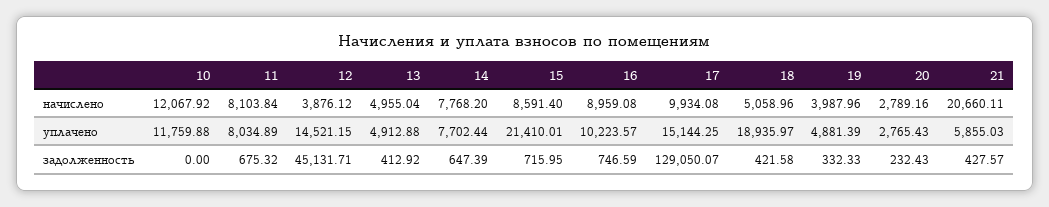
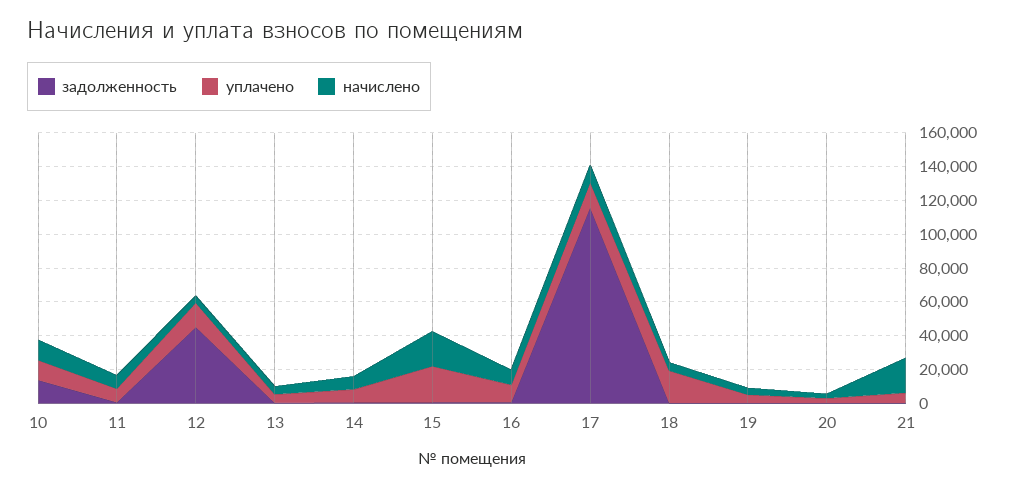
  {
    "начислено": {
      "10": 12067.92,
      "11": 8103.84,
      "12": 3876.12,
      "13": 4955.04,
      "14": 7768.2,
-     "15": 8591.4,
+     "15": 20000,
      "16": 8959.08,
      "17": 9934.08,
      "18": 5058.96,
      "19": 3987.96,
      "20": 2789.16,
      "21": 20660.11
    },
    "уплачено": {
      "10": 11759.88,
      "11": 8034.89,
      "12": 14521.15,
      "13": 4912.88,
      "14": 7702.44,
      "15": 21410.01,
      "16": 10223.57,
      "17": 15144.25,
      "18": 18935.97,
      "19": 4881.39,
      "20": 2765.43,
      "21": 5855.03
    },
    "задолженность": {
-     "10": 0,
+     "10": 15000,
      "11": 675.32,
      "12": 45131.71,
      "13": 412.92,
      "14": 647.39,
      "15": 715.95,
      "16": 746.59,
-     "17": 129050.07,
+     "17": 115000,
      "18": 421.58,
      "19": 332.33,
      "20": 232.43,
      "21": 427.57
    }
  }

